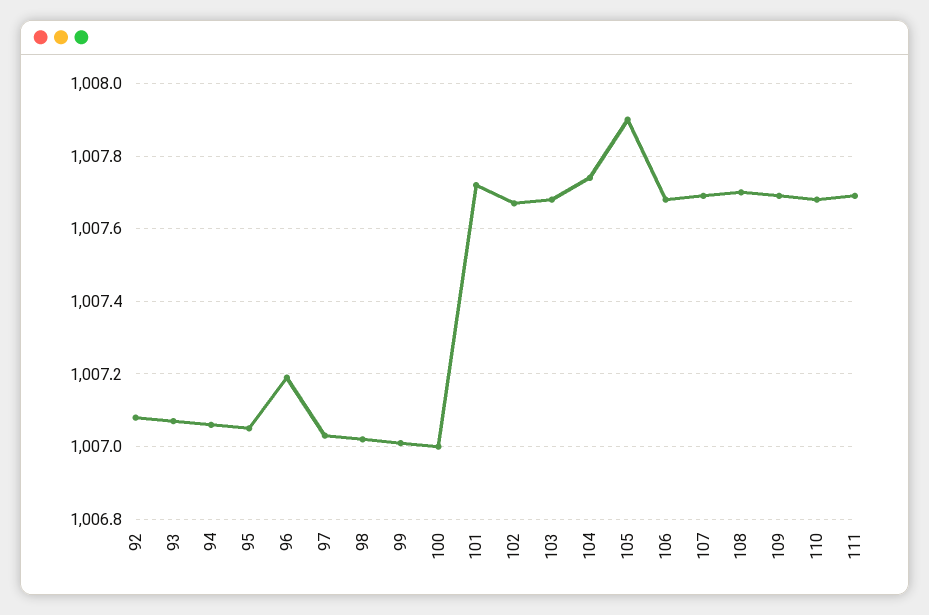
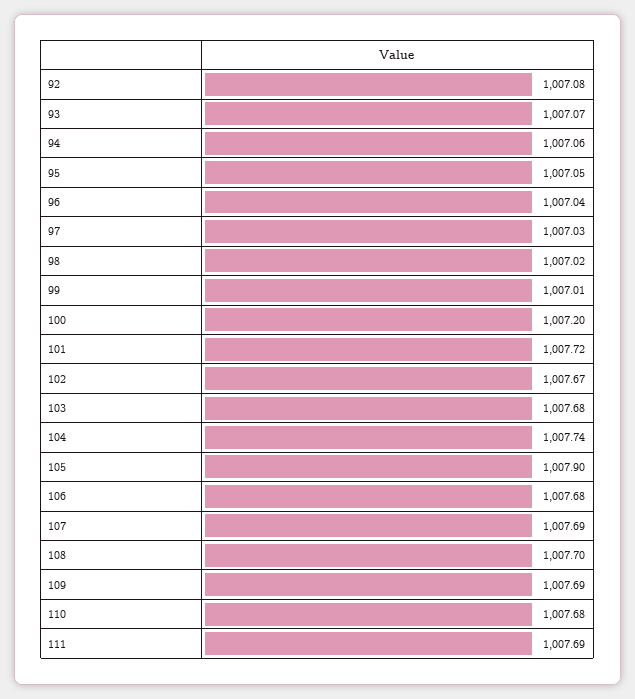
  {
    "92": 1007.08,
    "93": 1007.07,
    "94": 1007.06,
    "95": 1007.05,
-   "96": 1007.2,
+   "96": 1007.04,
    "97": 1007.03,
    "98": 1007.02,
    "99": 1007.01,
-   "100": 1007,
+   "100": 1007.2,
    "101": 1007.72,
    "102": 1007.67,
    "103": 1007.68,
    "104": 1007.74,
    "105": 1007.9,
    "106": 1007.68,
    "107": 1007.69,
    "108": 1007.7,
    "109": 1007.69,
    "110": 1007.68,
    "111": 1007.69
  }

